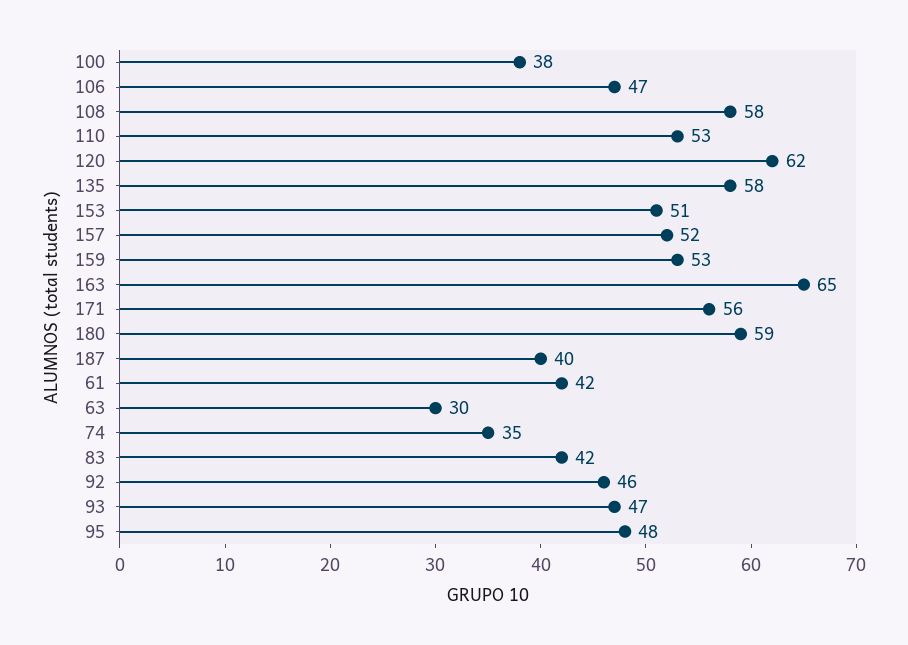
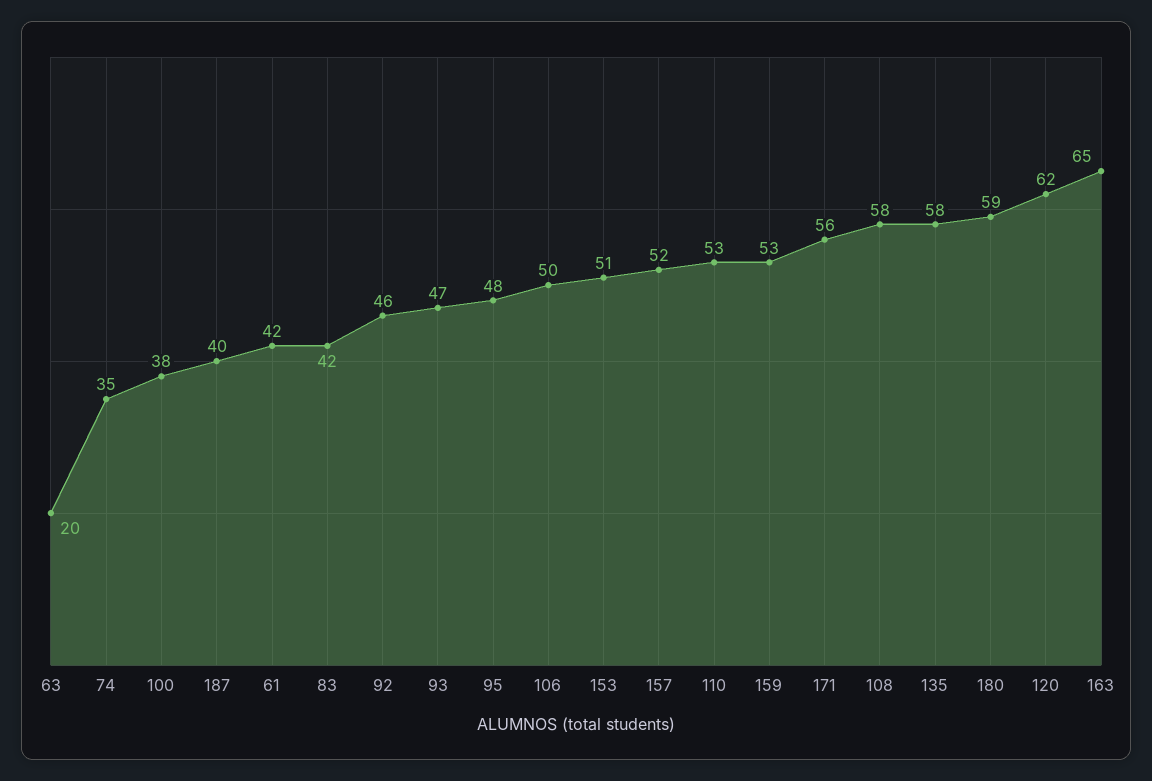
  {
    "100": 38,
-   "106": 47,
+   "106": 50,
    "108": 58,
    "110": 53,
    "120": 62,
    "135": 58,
    "153": 51,
    "157": 52,
    "159": 53,
    "163": 65,
    "171": 56,
    "180": 59,
    "187": 40,
    "61": 42,
-   "63": 30,
+   "63": 20,
    "74": 35,
    "83": 42,
    "92": 46,
    "93": 47,
    "95": 48
  }

